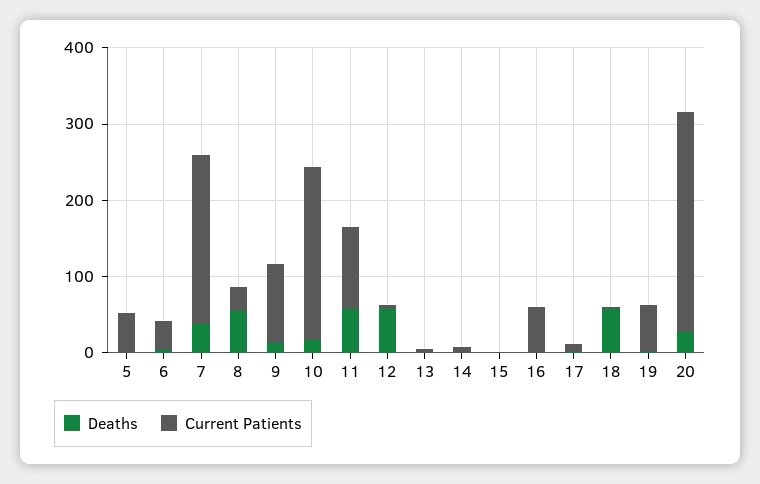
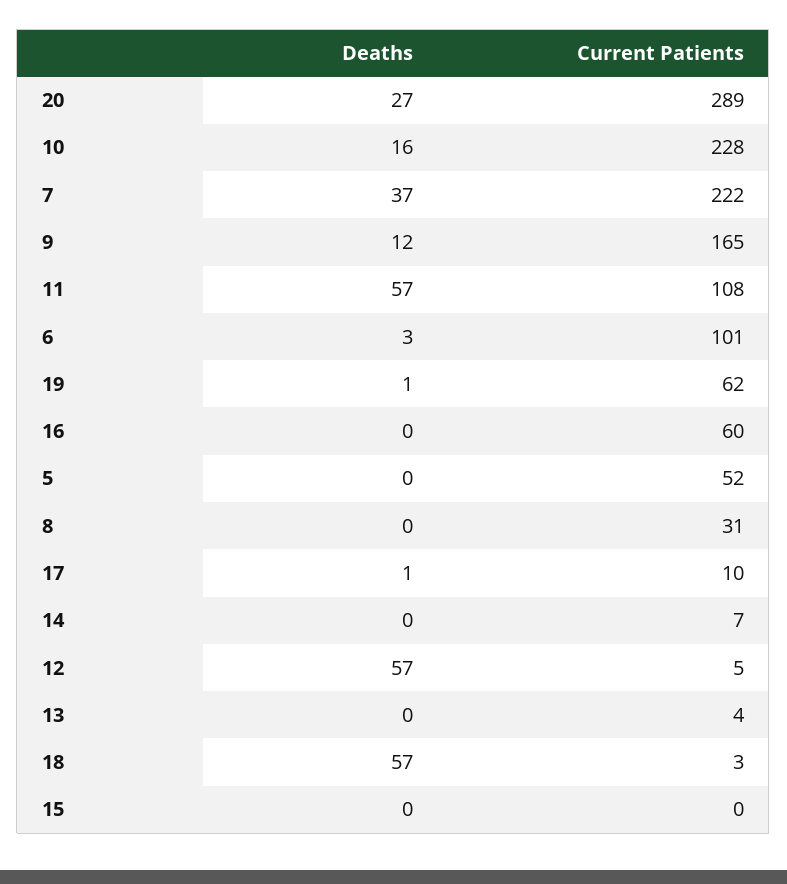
  {
    "Deaths": {
      "5": 0,
      "6": 3,
      "7": 37,
-     "8": 60,
+     "8": 0,
      "9": 12,
      "10": 16,
      "11": 57,
      "12": 57,
      "13": 0,
      "14": 0,
      "15": 0,
      "16": 0,
      "17": 1,
      "18": 57,
      "19": 1,
      "20": 27
    },
    "Current Patients": {
      "5": 52,
-     "6": 40,
+     "6": 101,
      "7": 222,
      "8": 31,
-     "9": 100,
+     "9": 165,
      "10": 228,
      "11": 108,
      "12": 5,
      "13": 4,
      "14": 7,
      "15": 0,
      "16": 60,
      "17": 10,
      "18": 3,
      "19": 62,
      "20": 289
    }
  }

